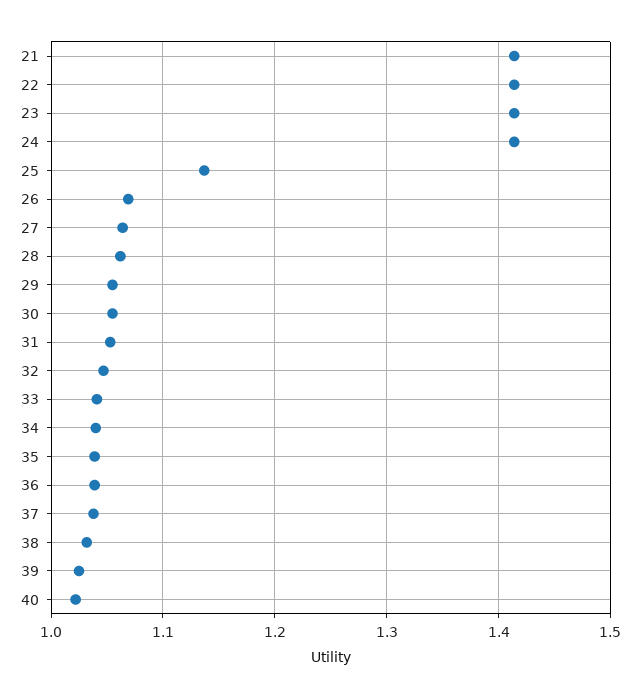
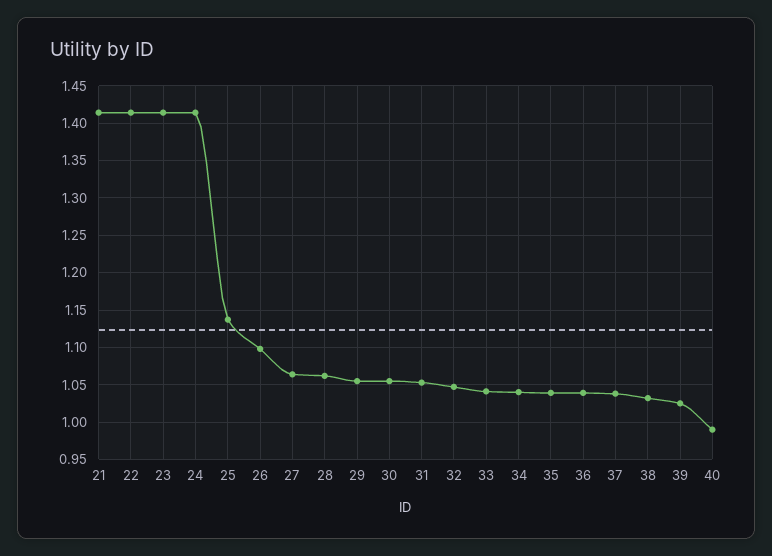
  {
    "21": 1.41,
    "22": 1.41,
    "23": 1.41,
    "24": 1.41,
    "25": 1.14,
-   "26": 1.07,
+   "26": 1.1,
    "27": 1.06,
    "28": 1.06,
    "29": 1.06,
    "30": 1.06,
    "31": 1.05,
    "32": 1.05,
    "33": 1.04,
    "34": 1.04,
    "35": 1.04,
    "36": 1.04,
    "37": 1.04,
    "38": 1.03,
    "39": 1.03,
-   "40": 1.02
+   "40": 0.99
  }

